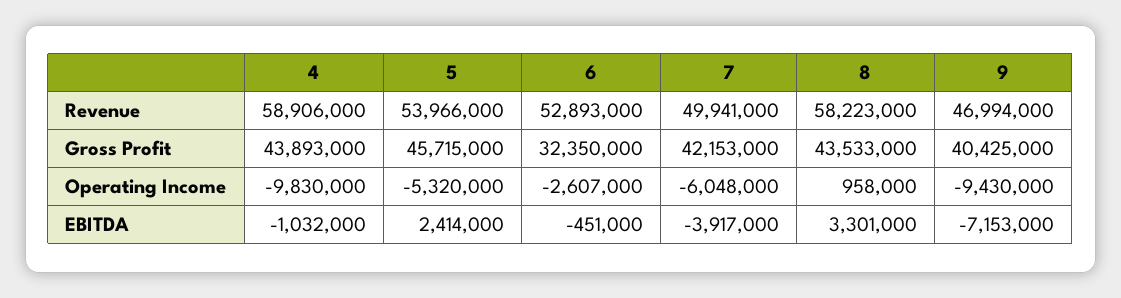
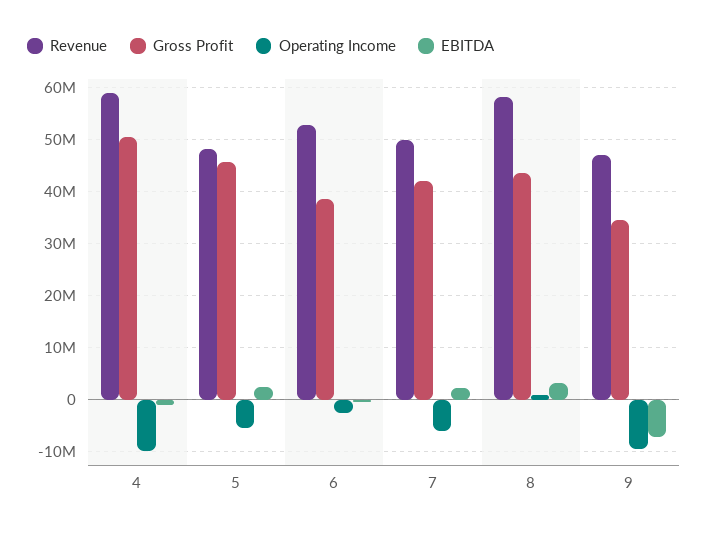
  {
    "Revenue": {
      "4": 58906000,
-     "5": 53966000,
+     "5": 48000000,
      "6": 52893000,
      "7": 49941000,
      "8": 58223000,
      "9": 46994000
    },
    "Gross Profit": {
-     "4": 43893000,
+     "4": 50000000,
      "5": 45715000,
-     "6": 32350000,
+     "6": 38000000,
      "7": 42153000,
      "8": 43533000,
-     "9": 40425000
+     "9": 34000000
    },
    "Operating Income": {
      "4": -9830000,
      "5": -5320000,
      "6": -2607000,
      "7": -6048000,
      "8": 958000,
      "9": -9430000
    },
    "EBITDA": {
      "4": -1032000,
      "5": 2414000,
      "6": -451000,
-     "7": -3917000,
+     "7": 2000000,
      "8": 3301000,
      "9": -7153000
    }
  }

